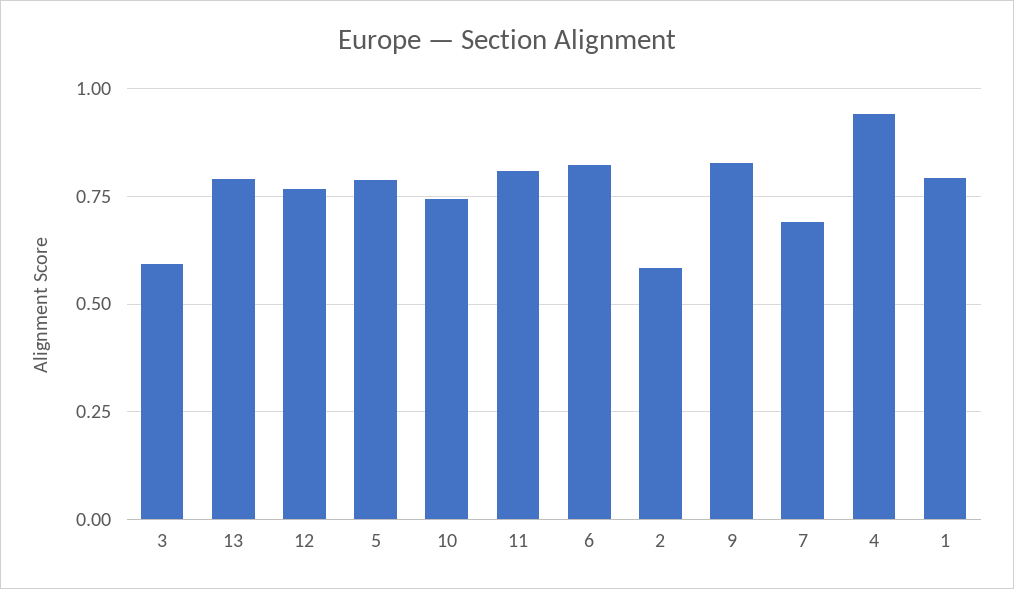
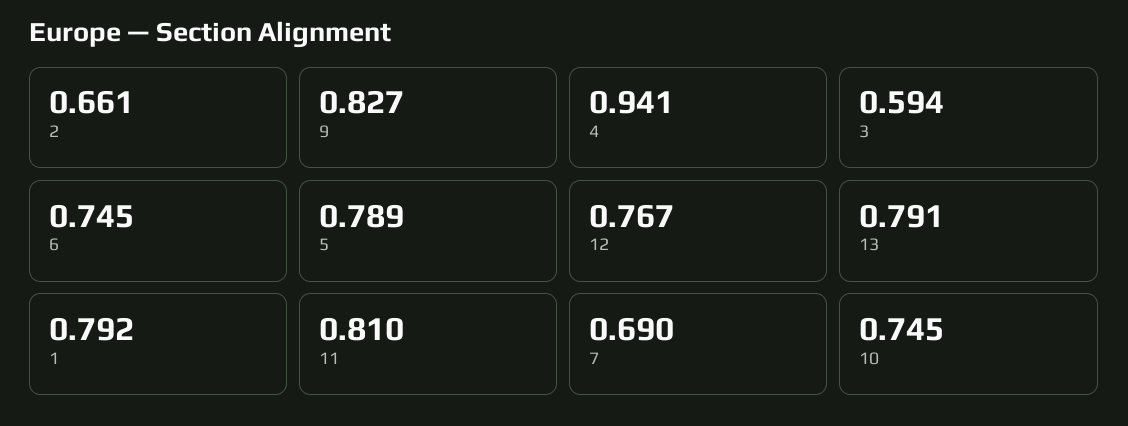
  {
    "3": 0.594,
    "13": 0.791,
    "12": 0.767,
    "5": 0.789,
    "10": 0.745,
    "11": 0.81,
-   "6": 0.825,
+   "6": 0.745,
-   "2": 0.575,
+   "2": 0.661,
    "9": 0.827,
    "7": 0.69,
    "4": 0.941,
    "1": 0.792
  }

